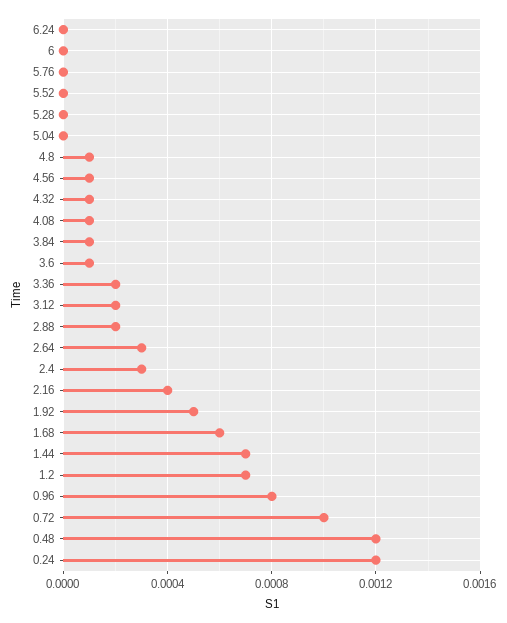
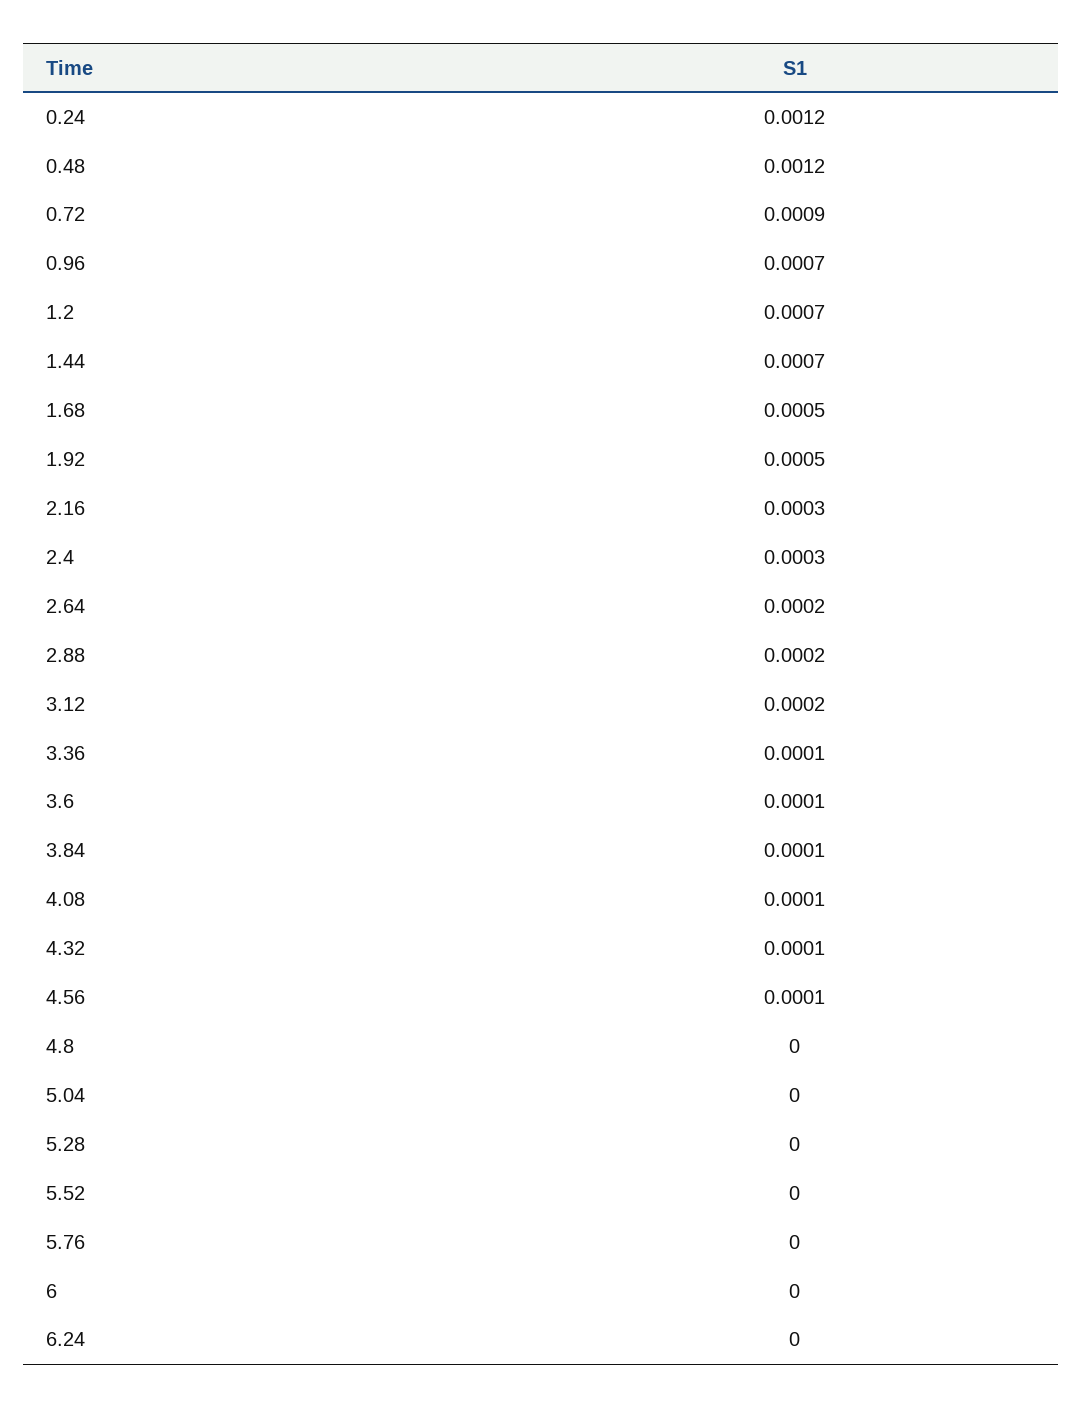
  {
    "6.24": 0,
    "6": 0,
    "5.76": 0,
    "5.52": 0,
    "5.28": 0,
    "5.04": 0,
-   "4.8": 0.0001,
+   "4.8": 0,
    "4.56": 0.0001,
    "4.32": 0.0001,
    "4.08": 0.0001,
    "3.84": 0.0001,
    "3.6": 0.0001,
-   "3.36": 0.0002,
+   "3.36": 0.0001,
    "3.12": 0.0002,
    "2.88": 0.0002,
-   "2.64": 0.0003,
+   "2.64": 0.0002,
    "2.4": 0.0003,
-   "2.16": 0.0004,
+   "2.16": 0.0003,
    "1.92": 0.0005,
-   "1.68": 0.0006,
+   "1.68": 0.0005,
    "1.44": 0.0007,
    "1.2": 0.0007,
-   "0.96": 0.0008,
+   "0.96": 0.0007,
-   "0.72": 0.001,
+   "0.72": 0.0009,
    "0.48": 0.0012,
    "0.24": 0.0012
  }

